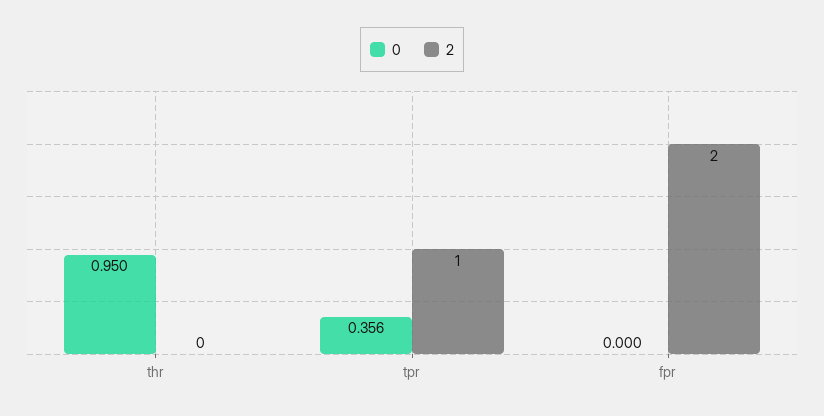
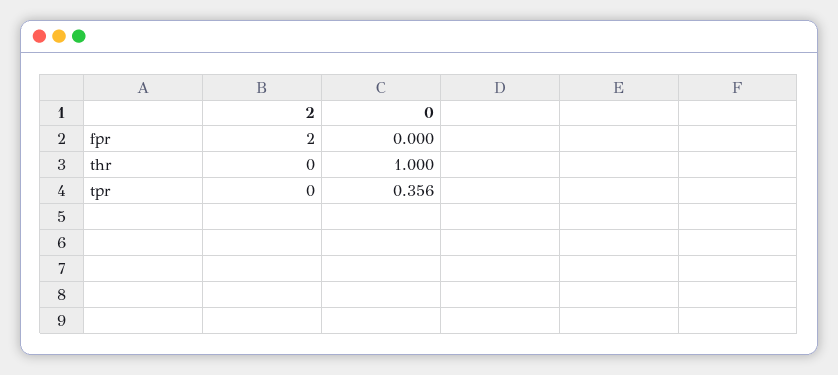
  {
    "0": {
-     "thr": 0.95,
+     "thr": 1,
      "tpr": 0.356,
      "fpr": 0
    },
    "2": {
      "thr": 0,
-     "tpr": 1,
+     "tpr": 0,
      "fpr": 2
    }
  }

